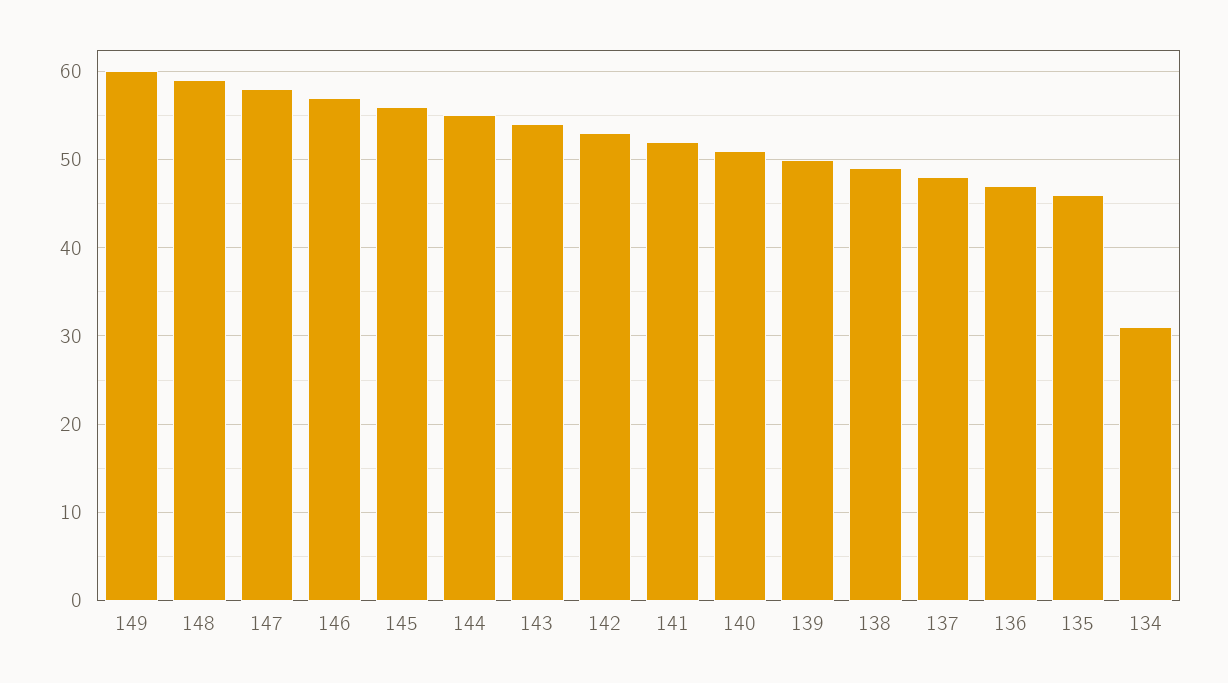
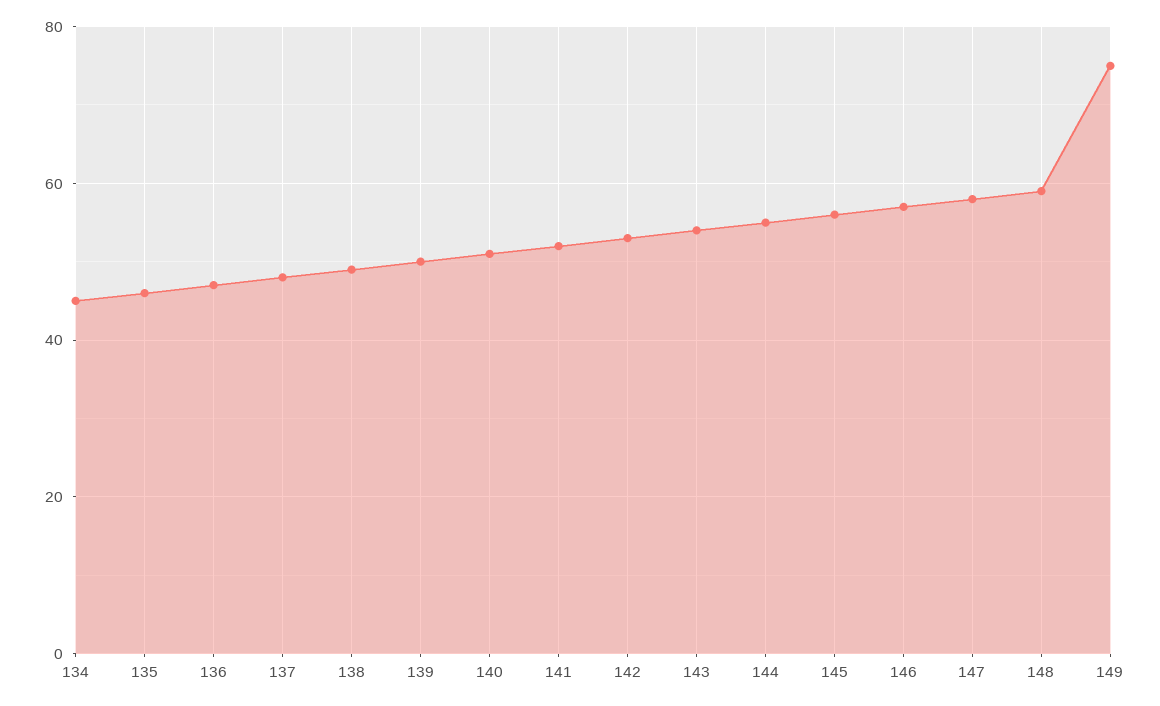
  {
-   "149": 60,
+   "149": 75,
    "148": 59,
    "147": 58,
    "146": 57,
    "145": 56,
    "144": 55,
    "143": 54,
    "142": 53,
    "141": 52,
    "140": 51,
    "139": 50,
    "138": 49,
    "137": 48,
    "136": 47,
    "135": 46,
-   "134": 31
+   "134": 45
  }

